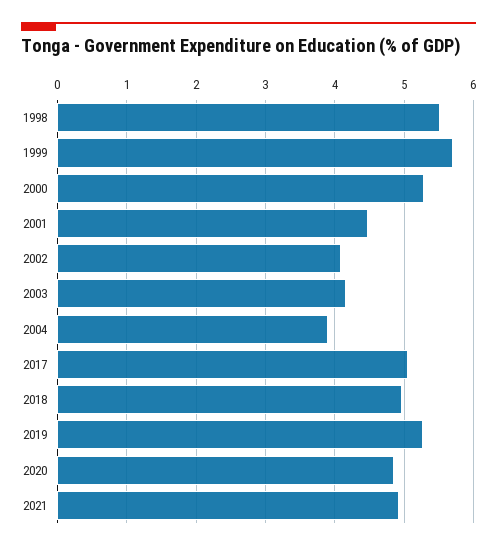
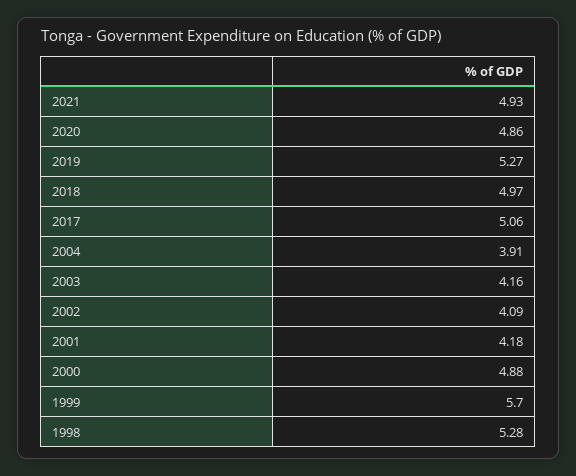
  {
-   "1998": 5.5,
+   "1998": 5.28,
    "1999": 5.7,
-   "2000": 5.3,
+   "2000": 4.88,
-   "2001": 4.5,
+   "2001": 4.18,
    "2002": 4.09,
    "2003": 4.16,
    "2004": 3.91,
    "2017": 5.06,
    "2018": 4.97,
    "2019": 5.27,
    "2020": 4.86,
    "2021": 4.93
  }

